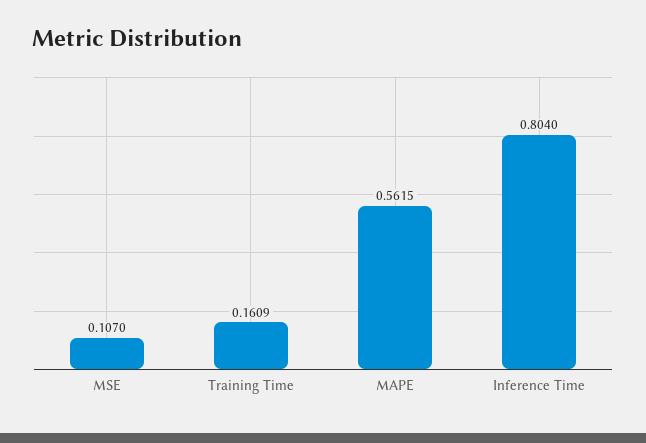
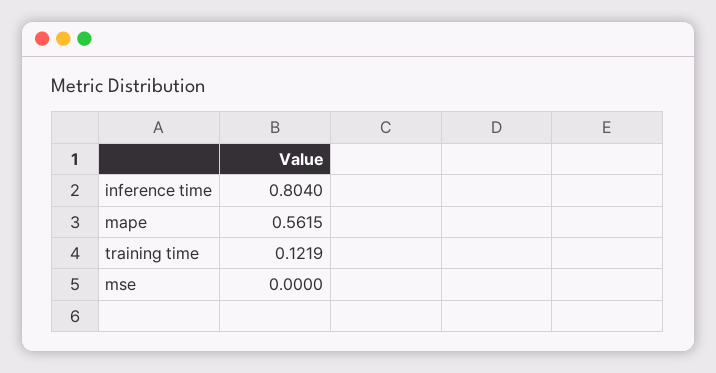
  {
-   "MSE": 0.107,
+   "MSE": 0,
-   "Training Time": 0.1609,
+   "Training Time": 0.1219,
    "MAPE": 0.5615,
    "Inference Time": 0.804
  }

